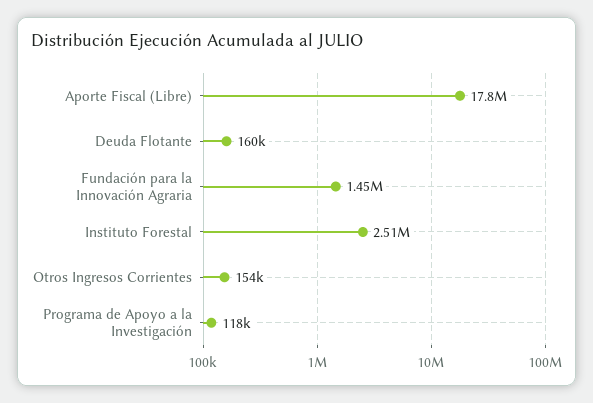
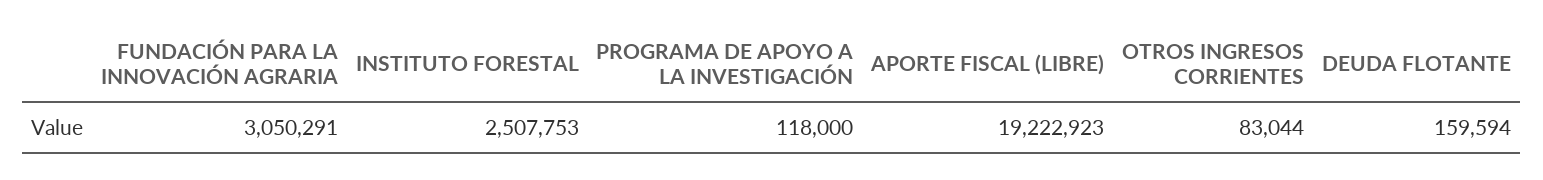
  {
-   "Aporte Fiscal (Libre)": 17800000,
+   "Aporte Fiscal (Libre)": 19222923,
    "Deuda Flotante": 159594,
-   "Fundación para la Innovación Agraria": 1450000,
+   "Fundación para la Innovación Agraria": 3050291,
    "Instituto Forestal": 2507753,
-   "Otros Ingresos Corrientes": 154000,
+   "Otros Ingresos Corrientes": 83044,
    "Programa de Apoyo a la Investigación": 118000
  }

